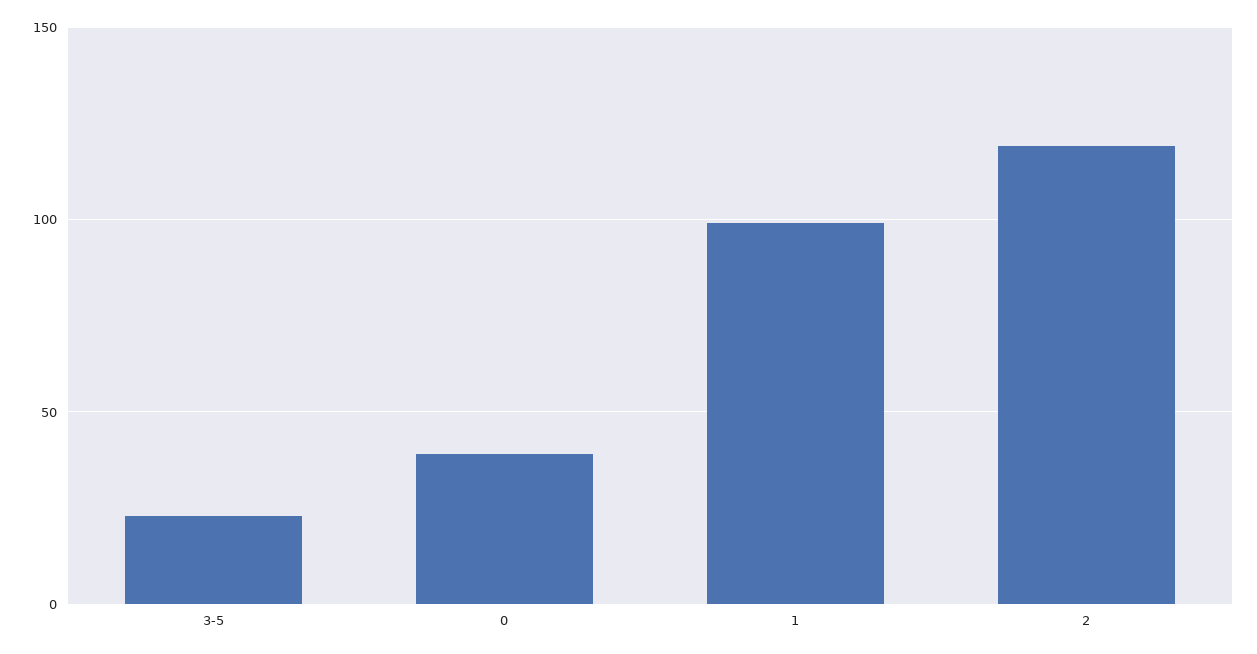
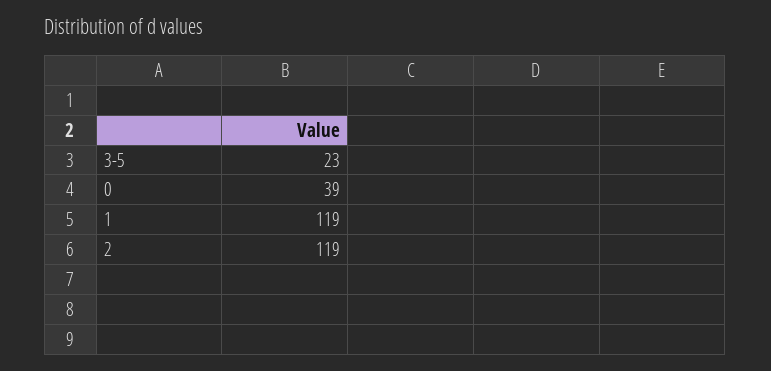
  {
    "3-5": 23,
    "0": 39,
-   "1": 100,
+   "1": 119,
    "2": 119
  }

